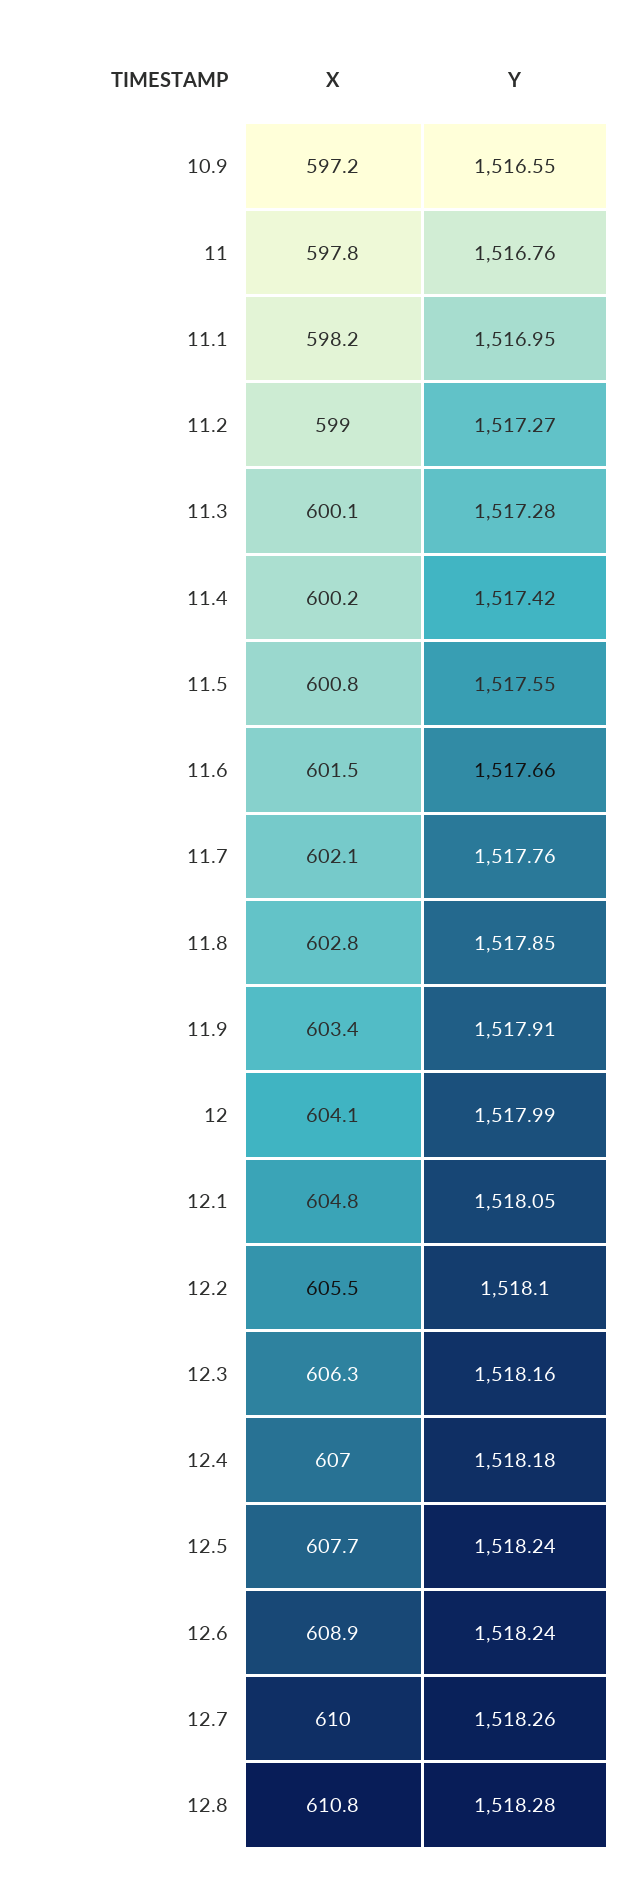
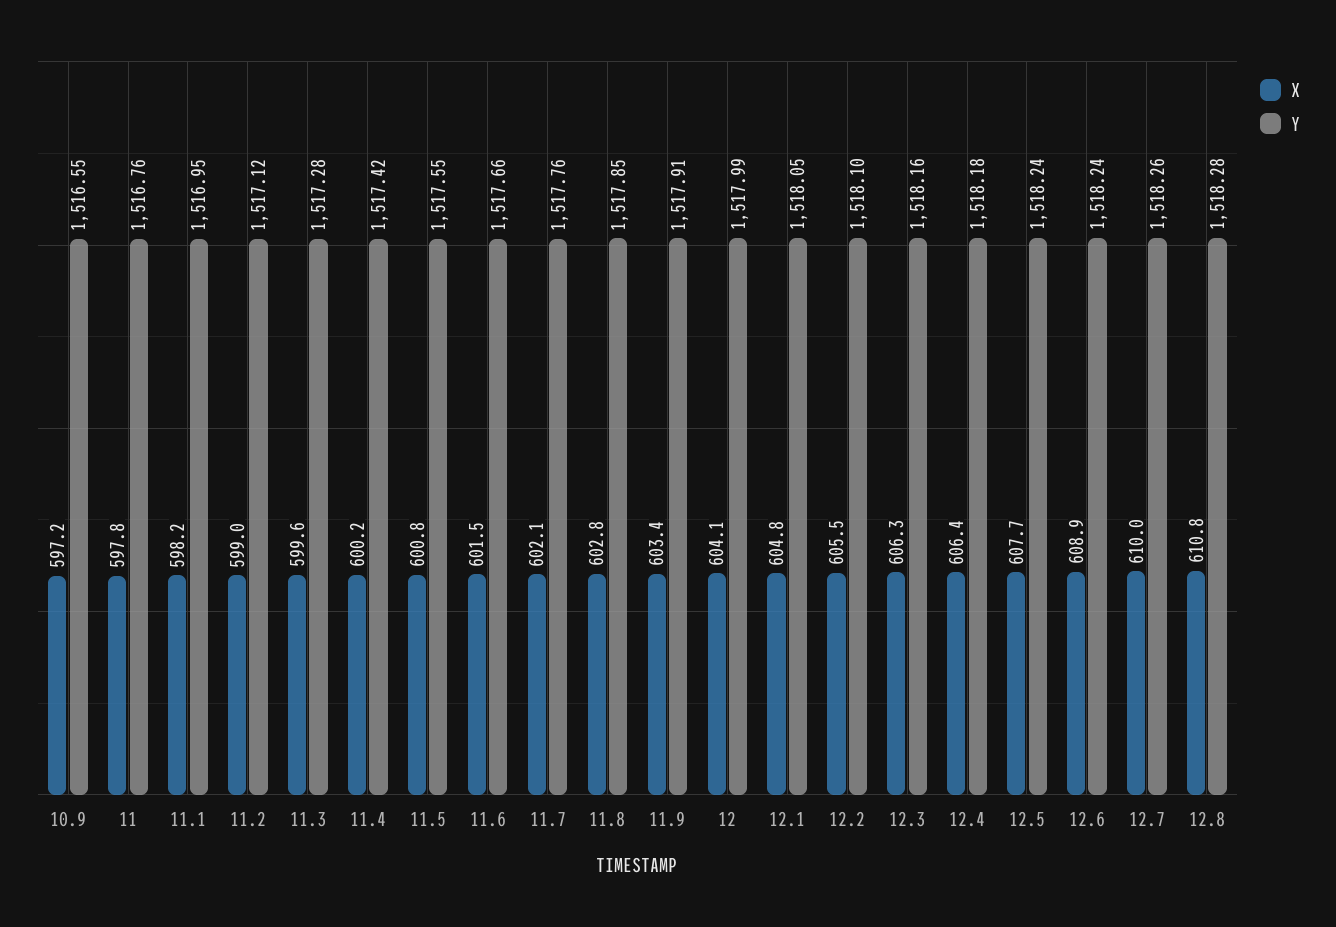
  {
    "X": {
      "10.9": 597.2,
      "11": 597.8,
      "11.1": 598.2,
      "11.2": 599,
-     "11.3": 600.1,
+     "11.3": 599.6,
      "11.4": 600.2,
      "11.5": 600.8,
      "11.6": 601.5,
      "11.7": 602.1,
      "11.8": 602.8,
      "11.9": 603.4,
      "12": 604.1,
      "12.1": 604.8,
      "12.2": 605.5,
      "12.3": 606.3,
-     "12.4": 607,
+     "12.4": 606.4,
      "12.5": 607.7,
      "12.6": 608.9,
      "12.7": 610,
      "12.8": 610.8
    },
    "Y": {
      "10.9": 1516.55,
      "11": 1516.76,
      "11.1": 1516.95,
-     "11.2": 1517.27,
+     "11.2": 1517.12,
      "11.3": 1517.28,
      "11.4": 1517.42,
      "11.5": 1517.55,
      "11.6": 1517.66,
      "11.7": 1517.76,
      "11.8": 1517.85,
      "11.9": 1517.91,
      "12": 1517.99,
      "12.1": 1518.05,
      "12.2": 1518.1,
      "12.3": 1518.16,
      "12.4": 1518.18,
      "12.5": 1518.24,
      "12.6": 1518.24,
      "12.7": 1518.26,
      "12.8": 1518.28
    }
  }

